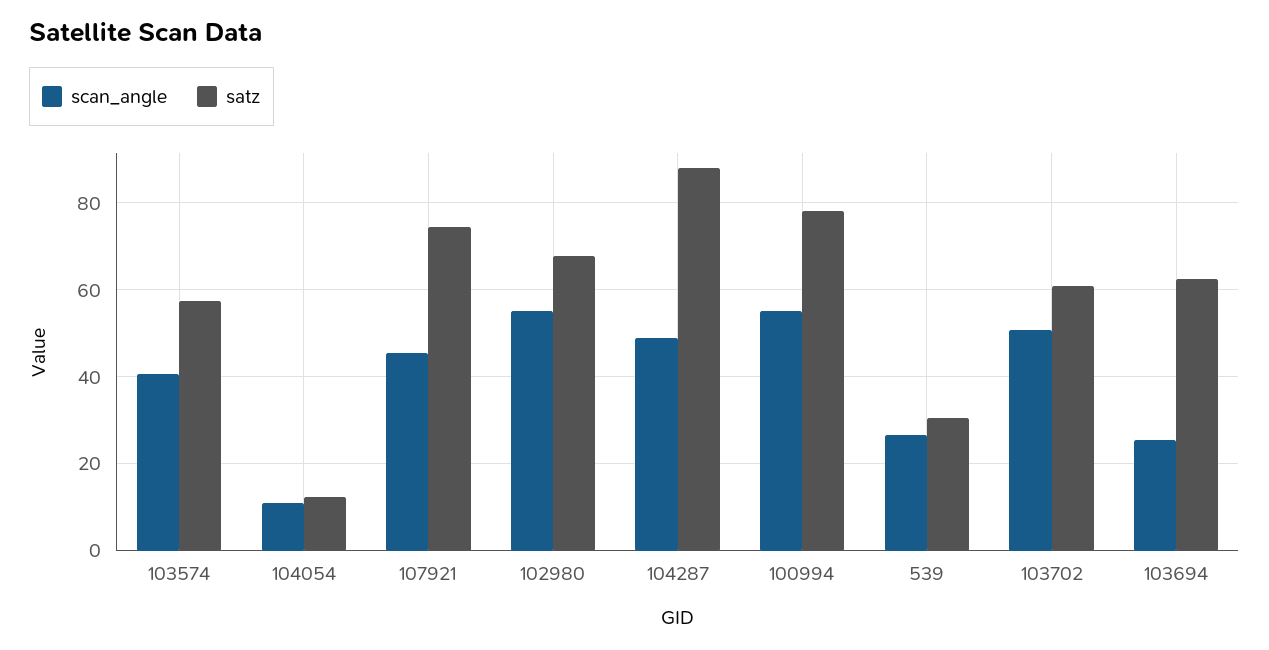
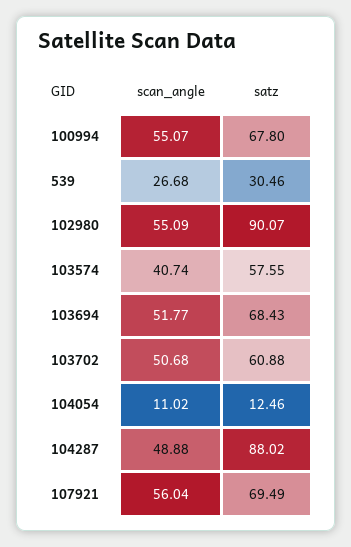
  {
    "scan_angle": {
      "103574": 40.74,
      "104054": 11.02,
-     "107921": 46,
+     "107921": 56.04,
      "102980": 55.09,
      "104287": 48.88,
      "100994": 55.07,
      "539": 26.68,
      "103702": 50.68,
-     "103694": 26
+     "103694": 51.77
    },
    "satz": {
      "103574": 57.55,
      "104054": 12.46,
-     "107921": 74,
+     "107921": 69.49,
-     "102980": 68,
+     "102980": 90.07,
      "104287": 88.02,
-     "100994": 78,
+     "100994": 67.8,
      "539": 30.46,
      "103702": 60.88,
-     "103694": 62
+     "103694": 68.43
    }
  }

